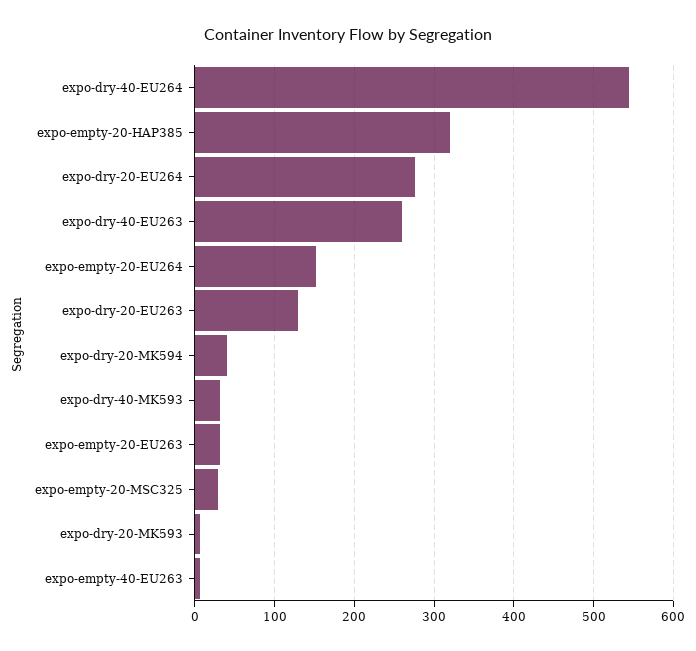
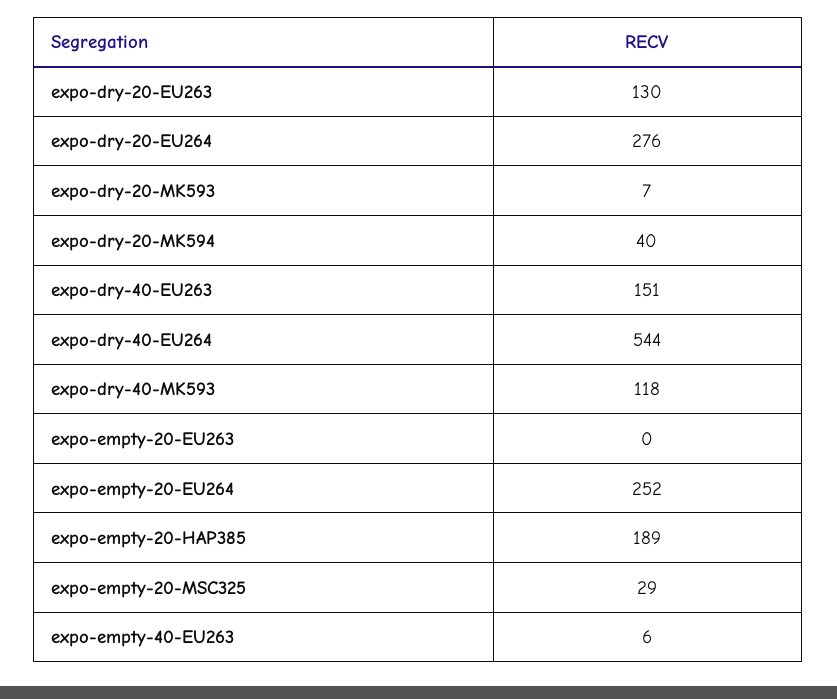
  {
    "expo-dry-40-EU264": 544,
-   "expo-empty-20-HAP385": 320,
+   "expo-empty-20-HAP385": 189,
    "expo-dry-20-EU264": 276,
-   "expo-dry-40-EU263": 260,
+   "expo-dry-40-EU263": 151,
-   "expo-empty-20-EU264": 150,
+   "expo-empty-20-EU264": 252,
    "expo-dry-20-EU263": 130,
    "expo-dry-20-MK594": 40,
-   "expo-dry-40-MK593": 30,
+   "expo-dry-40-MK593": 118,
-   "expo-empty-20-EU263": 30,
+   "expo-empty-20-EU263": 0,
    "expo-empty-20-MSC325": 29,
    "expo-dry-20-MK593": 7,
    "expo-empty-40-EU263": 6
  }

